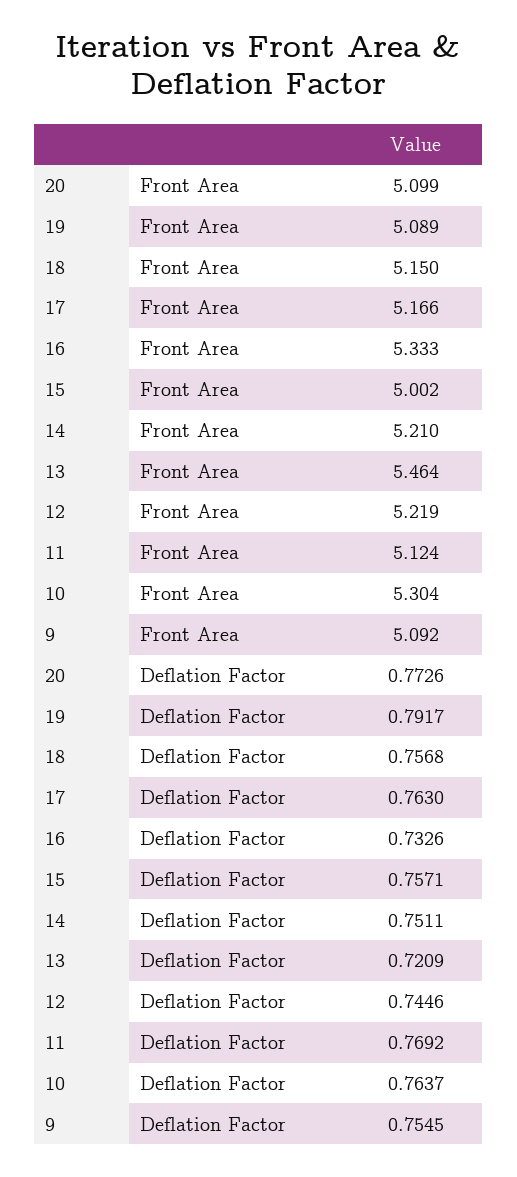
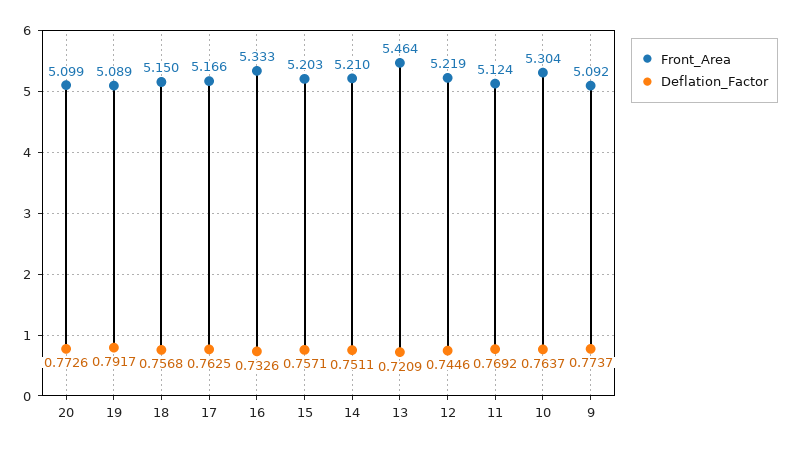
  {
    "Front Area": {
      "20": 5.099,
      "19": 5.089,
      "18": 5.15,
      "17": 5.166,
      "16": 5.333,
-     "15": 5.002,
+     "15": 5.203,
      "14": 5.21,
      "13": 5.464,
      "12": 5.219,
      "11": 5.124,
      "10": 5.304,
      "9": 5.092
    },
    "Deflation Factor": {
      "20": 0.7726,
      "19": 0.7917,
      "18": 0.7568,
-     "17": 0.763,
+     "17": 0.7625,
      "16": 0.7326,
      "15": 0.7571,
      "14": 0.7511,
      "13": 0.7209,
      "12": 0.7446,
      "11": 0.7692,
      "10": 0.7637,
-     "9": 0.7545
+     "9": 0.7737
    }
  }

